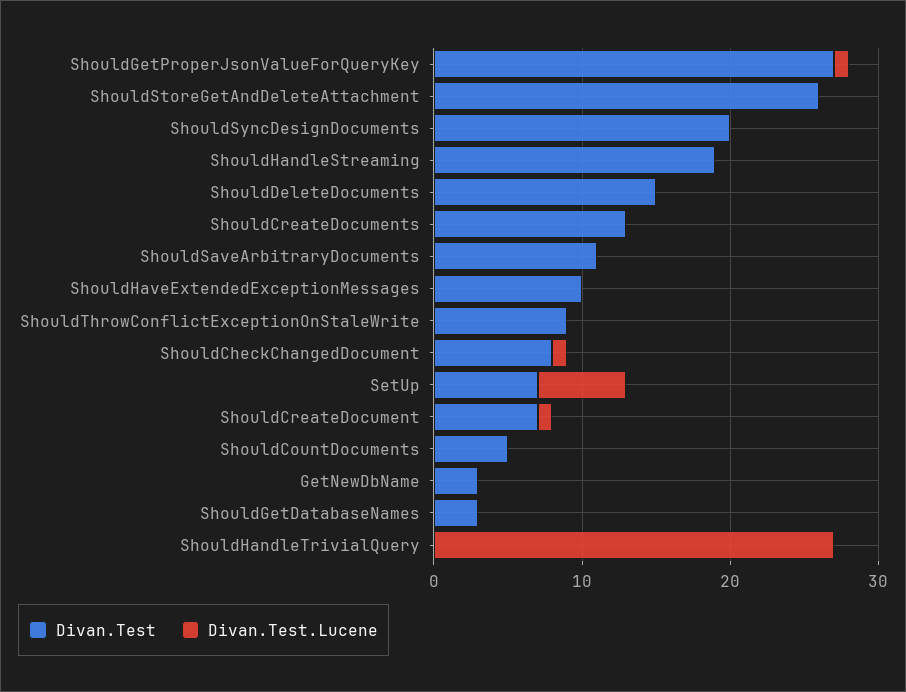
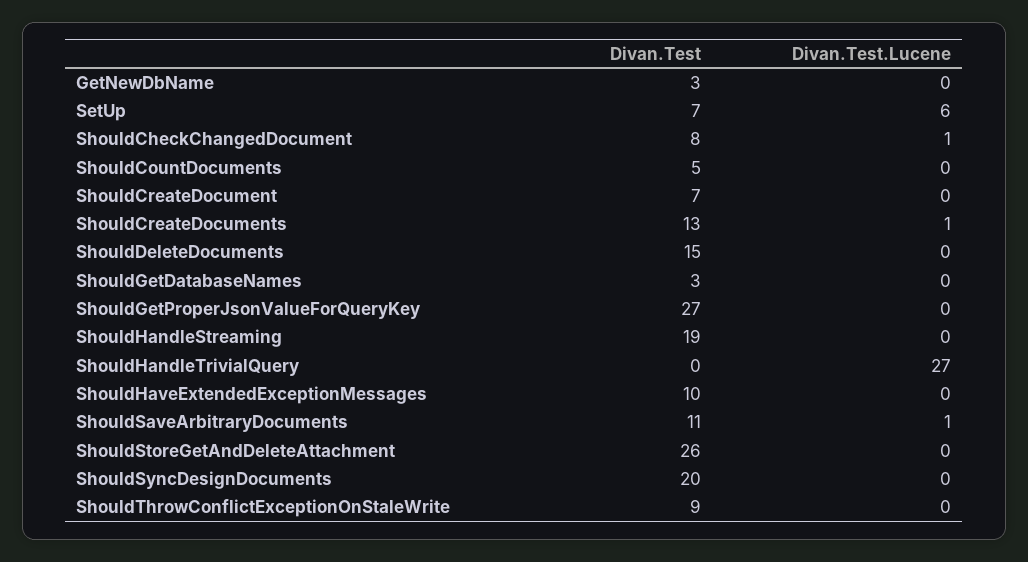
  {
    "Divan.Test": {
      "ShouldGetProperJsonValueForQueryKey": 27,
      "ShouldStoreGetAndDeleteAttachment": 26,
      "ShouldSyncDesignDocuments": 20,
      "ShouldHandleStreaming": 19,
      "ShouldDeleteDocuments": 15,
      "ShouldCreateDocuments": 13,
      "ShouldSaveArbitraryDocuments": 11,
      "ShouldHaveExtendedExceptionMessages": 10,
      "ShouldThrowConflictExceptionOnStaleWrite": 9,
      "ShouldCheckChangedDocument": 8,
      "SetUp": 7,
      "ShouldCreateDocument": 7,
      "ShouldCountDocuments": 5,
      "GetNewDbName": 3,
      "ShouldGetDatabaseNames": 3,
      "ShouldHandleTrivialQuery": 0
    },
    "Divan.Test.Lucene": {
-     "ShouldGetProperJsonValueForQueryKey": 1,
+     "ShouldGetProperJsonValueForQueryKey": 0,
      "ShouldStoreGetAndDeleteAttachment": 0,
      "ShouldSyncDesignDocuments": 0,
      "ShouldHandleStreaming": 0,
      "ShouldDeleteDocuments": 0,
-     "ShouldCreateDocuments": 0,
+     "ShouldCreateDocuments": 1,
-     "ShouldSaveArbitraryDocuments": 0,
+     "ShouldSaveArbitraryDocuments": 1,
      "ShouldHaveExtendedExceptionMessages": 0,
      "ShouldThrowConflictExceptionOnStaleWrite": 0,
      "ShouldCheckChangedDocument": 1,
      "SetUp": 6,
-     "ShouldCreateDocument": 1,
+     "ShouldCreateDocument": 0,
      "ShouldCountDocuments": 0,
      "GetNewDbName": 0,
      "ShouldGetDatabaseNames": 0,
      "ShouldHandleTrivialQuery": 27
    }
  }

